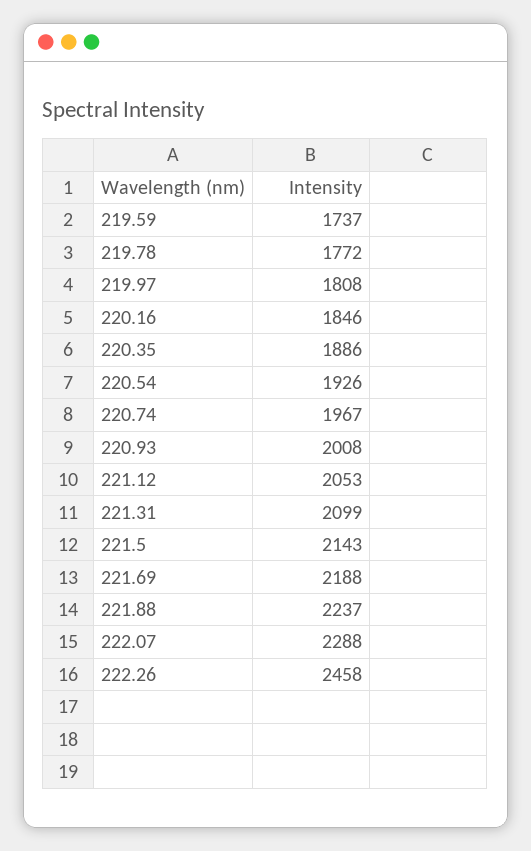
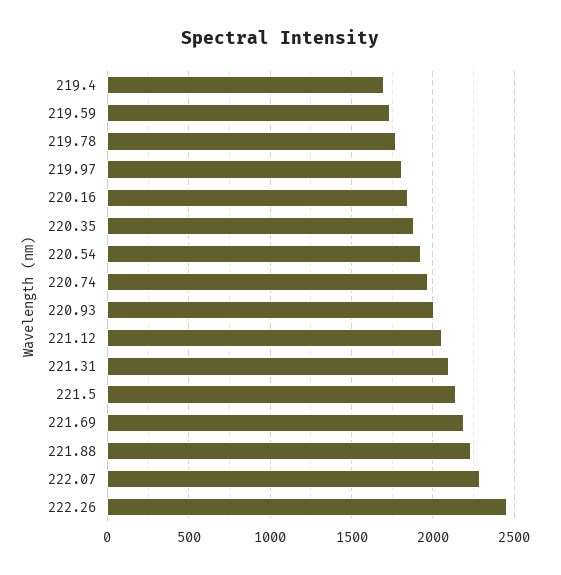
  {
    "219.59": 1737,
    "219.78": 1772,
    "219.97": 1808,
    "220.16": 1846,
    "220.35": 1886,
    "220.54": 1926,
    "220.74": 1967,
    "220.93": 2008,
    "221.12": 2053,
    "221.31": 2099,
    "221.5": 2143,
    "221.69": 2188,
    "221.88": 2237,
    "222.07": 2288,
-   "222.26": 2458
+   "222.26": 2458,
+   "219.4": 1700
  }

